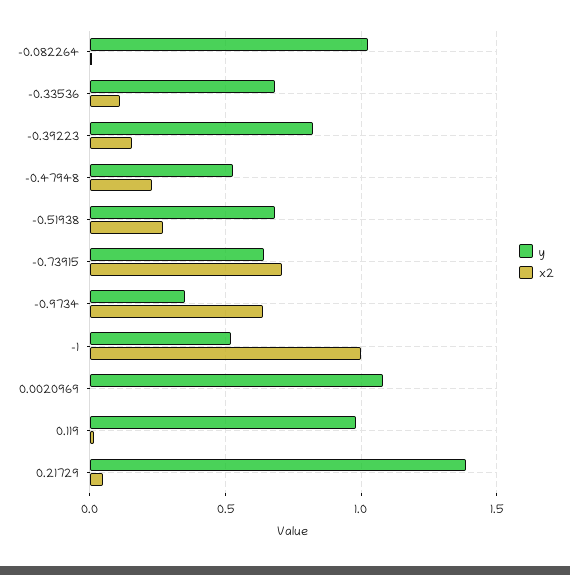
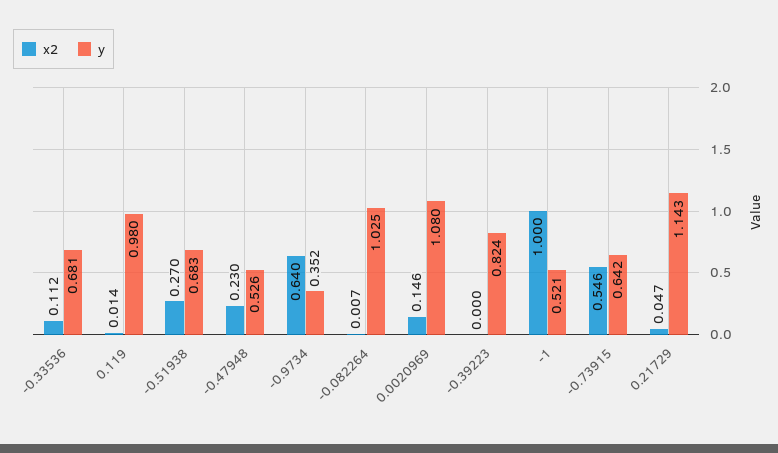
  {
    "y": {
      "-0.082264": 1.025,
      "-0.33536": 0.681,
      "-0.39223": 0.824,
      "-0.47948": 0.526,
      "-0.51938": 0.683,
      "-0.73915": 0.642,
      "-0.9734": 0.352,
      "-1": 0.521,
      "0.0020969": 1.08,
      "0.119": 0.98,
-     "0.21729": 1.4
+     "0.21729": 1.143
    },
    "x2": {
      "-0.082264": 0.007,
      "-0.33536": 0.112,
-     "-0.39223": 0.15,
+     "-0.39223": 0,
      "-0.47948": 0.23,
      "-0.51938": 0.27,
-     "-0.73915": 0.7,
+     "-0.73915": 0.546,
      "-0.9734": 0.64,
      "-1": 1,
-     "0.0020969": 0,
+     "0.0020969": 0.146,
      "0.119": 0.014,
      "0.21729": 0.047
    }
  }

